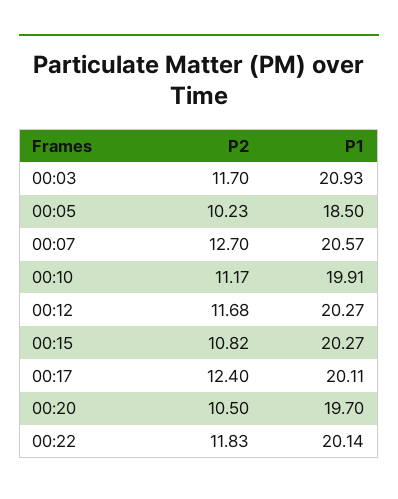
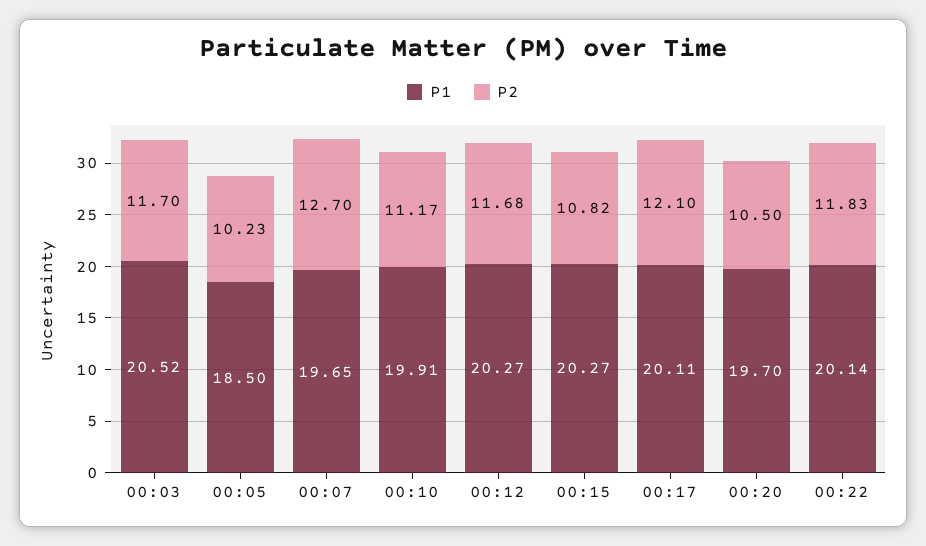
  {
    "P2": {
      "00:03": 11.7,
      "00:05": 10.23,
      "00:07": 12.7,
      "00:10": 11.17,
      "00:12": 11.68,
      "00:15": 10.82,
-     "00:17": 12.4,
+     "00:17": 12.1,
      "00:20": 10.5,
      "00:22": 11.83
    },
    "P1": {
-     "00:03": 20.93,
+     "00:03": 20.52,
      "00:05": 18.5,
-     "00:07": 20.57,
+     "00:07": 19.65,
      "00:10": 19.91,
      "00:12": 20.27,
      "00:15": 20.27,
      "00:17": 20.11,
      "00:20": 19.7,
      "00:22": 20.14
    }
  }

